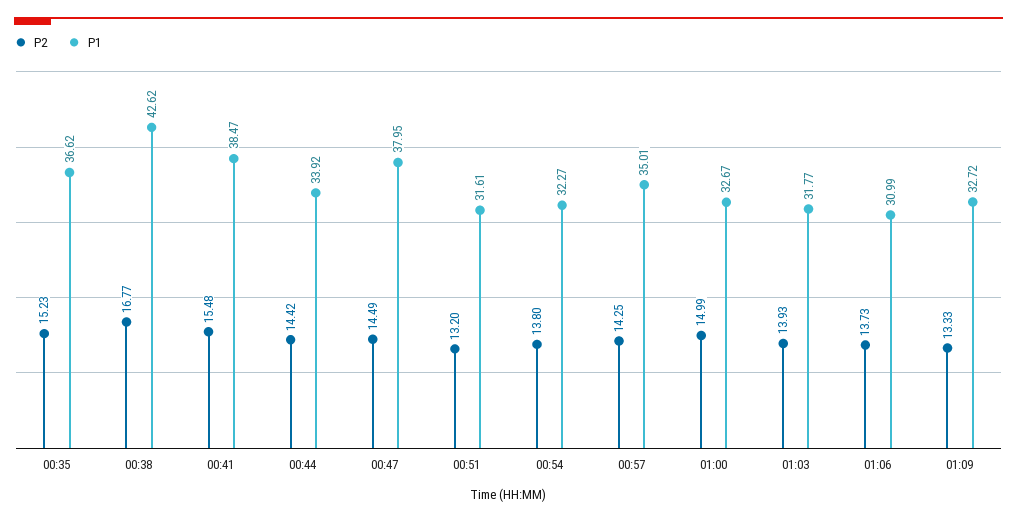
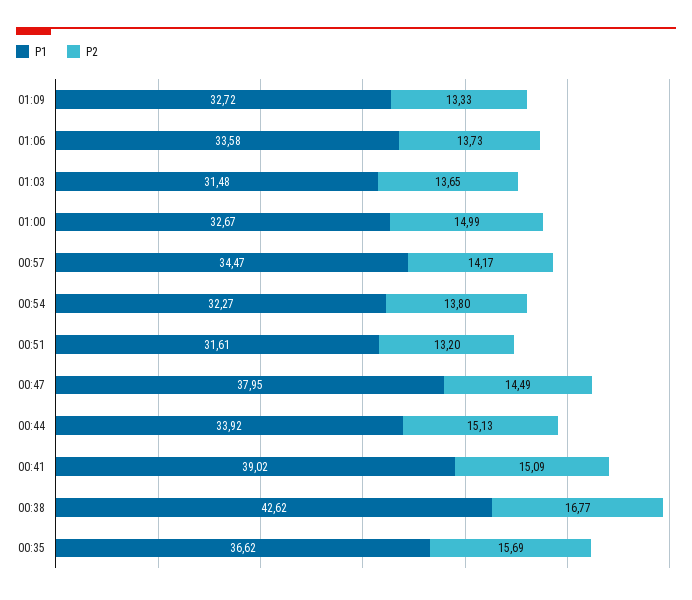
  {
    "P2": {
-     "00:35": 15.23,
+     "00:35": 15.69,
      "00:38": 16.77,
-     "00:41": 15.48,
+     "00:41": 15.09,
-     "00:44": 14.42,
+     "00:44": 15.13,
      "00:47": 14.49,
      "00:51": 13.2,
      "00:54": 13.8,
-     "00:57": 14.25,
+     "00:57": 14.17,
      "01:00": 14.99,
-     "01:03": 13.93,
+     "01:03": 13.65,
      "01:06": 13.73,
      "01:09": 13.33
    },
    "P1": {
      "00:35": 36.62,
      "00:38": 42.62,
-     "00:41": 38.47,
+     "00:41": 39.02,
      "00:44": 33.92,
      "00:47": 37.95,
      "00:51": 31.61,
      "00:54": 32.27,
-     "00:57": 35.01,
+     "00:57": 34.47,
      "01:00": 32.67,
-     "01:03": 31.77,
+     "01:03": 31.48,
-     "01:06": 30.99,
+     "01:06": 33.58,
      "01:09": 32.72
    }
  }

